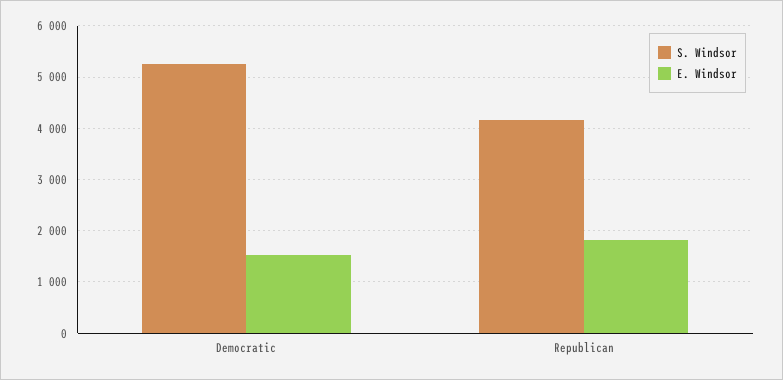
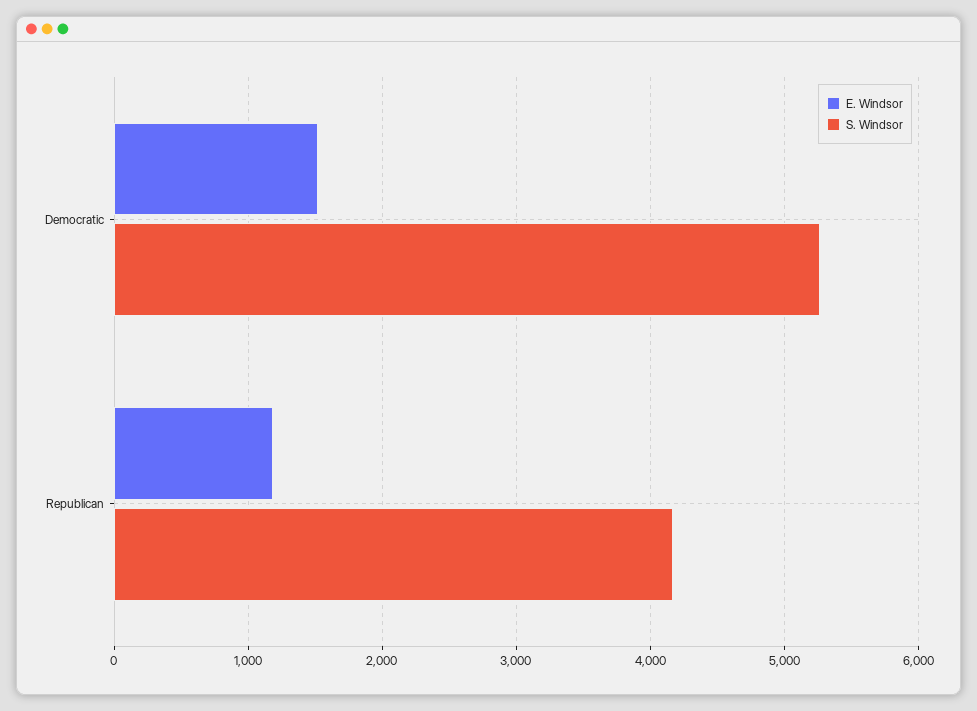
  {
    "S. Windsor": {
      "Democratic": 5300,
      "Republican": 4200
    },
    "E. Windsor": {
      "Democratic": 1500,
-     "Republican": 1800
+     "Republican": 1200
    }
  }

